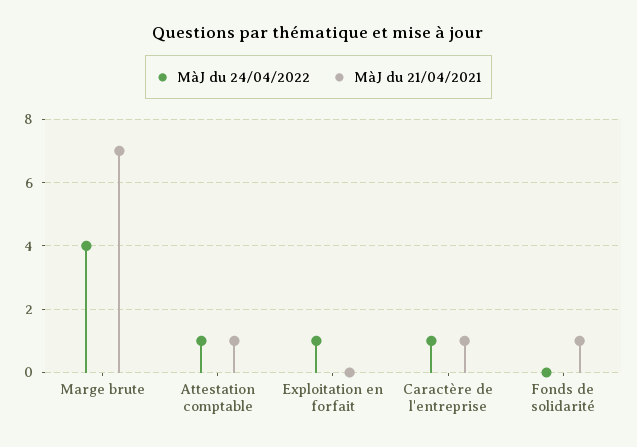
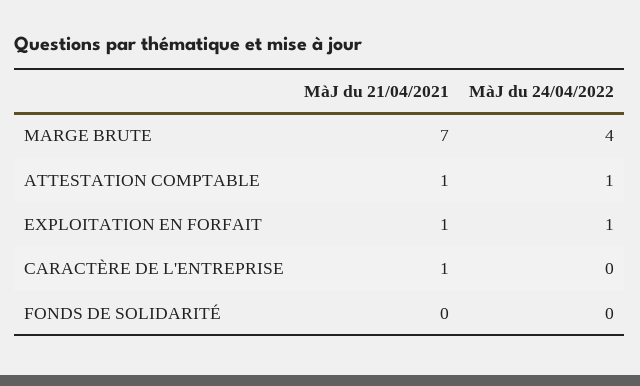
  {
    "MàJ du 24/04/2022": {
      "Marge brute": 4,
      "Attestation comptable": 1,
      "Exploitation en forfait": 1,
-     "Caractère de l'entreprise": 1,
+     "Caractère de l'entreprise": 0,
      "Fonds de solidarité": 0
    },
    "MàJ du 21/04/2021": {
      "Marge brute": 7,
      "Attestation comptable": 1,
-     "Exploitation en forfait": 0,
+     "Exploitation en forfait": 1,
      "Caractère de l'entreprise": 1,
-     "Fonds de solidarité": 1
+     "Fonds de solidarité": 0
    }
  }

